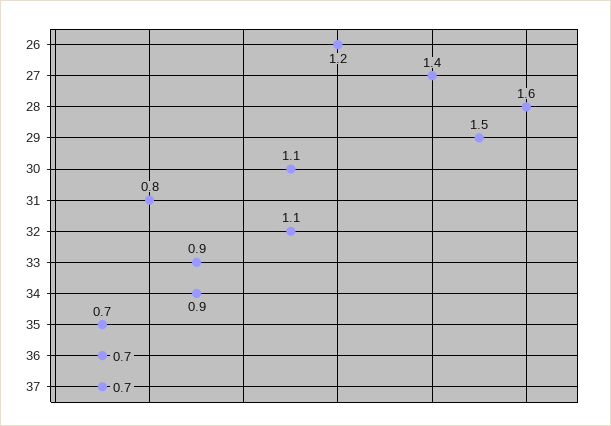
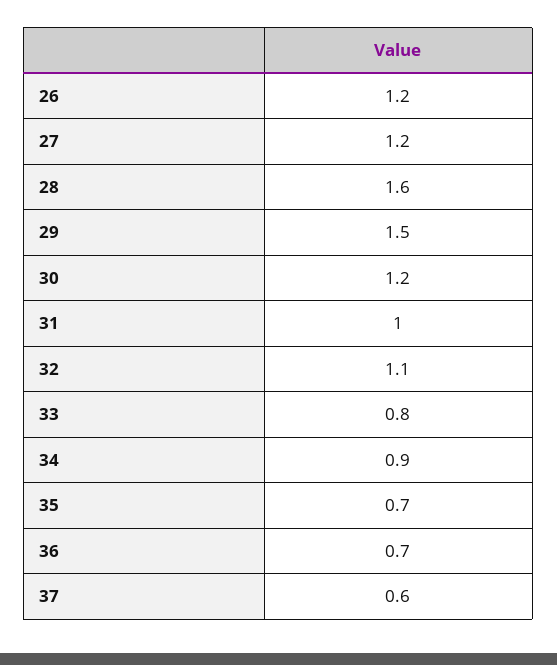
  {
    "26": 1.2,
-   "27": 1.4,
+   "27": 1.2,
    "28": 1.6,
    "29": 1.5,
-   "30": 1.1,
+   "30": 1.2,
-   "31": 0.8,
+   "31": 1,
    "32": 1.1,
-   "33": 0.9,
+   "33": 0.8,
    "34": 0.9,
    "35": 0.7,
    "36": 0.7,
-   "37": 0.7
+   "37": 0.6
  }

